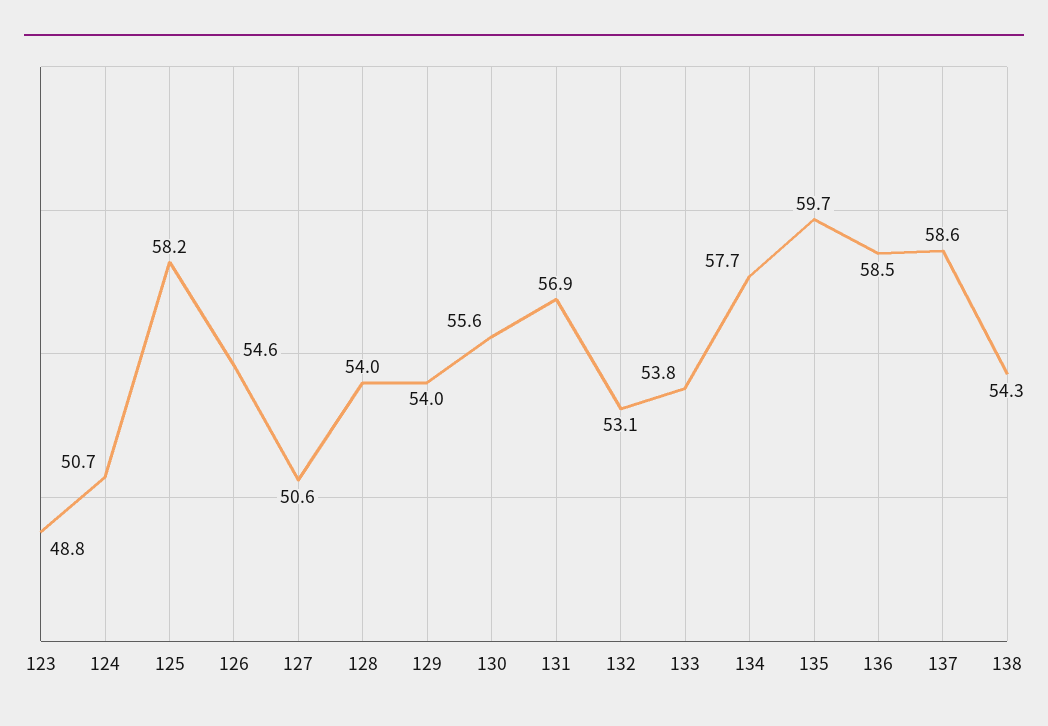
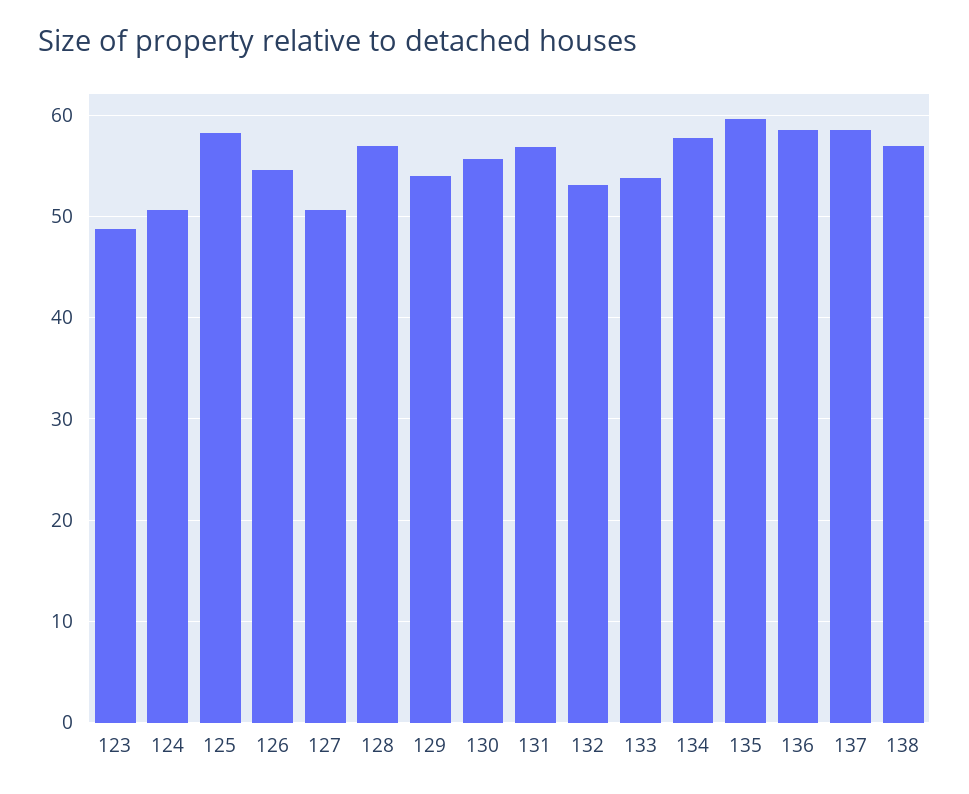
  {
    "123": 48.8,
    "124": 50.7,
    "125": 58.2,
    "126": 54.6,
    "127": 50.6,
-   "128": 54,
+   "128": 57,
    "129": 54,
    "130": 55.6,
    "131": 56.9,
    "132": 53.1,
    "133": 53.8,
    "134": 57.7,
    "135": 59.7,
    "136": 58.5,
    "137": 58.6,
-   "138": 54.3
+   "138": 57
  }

